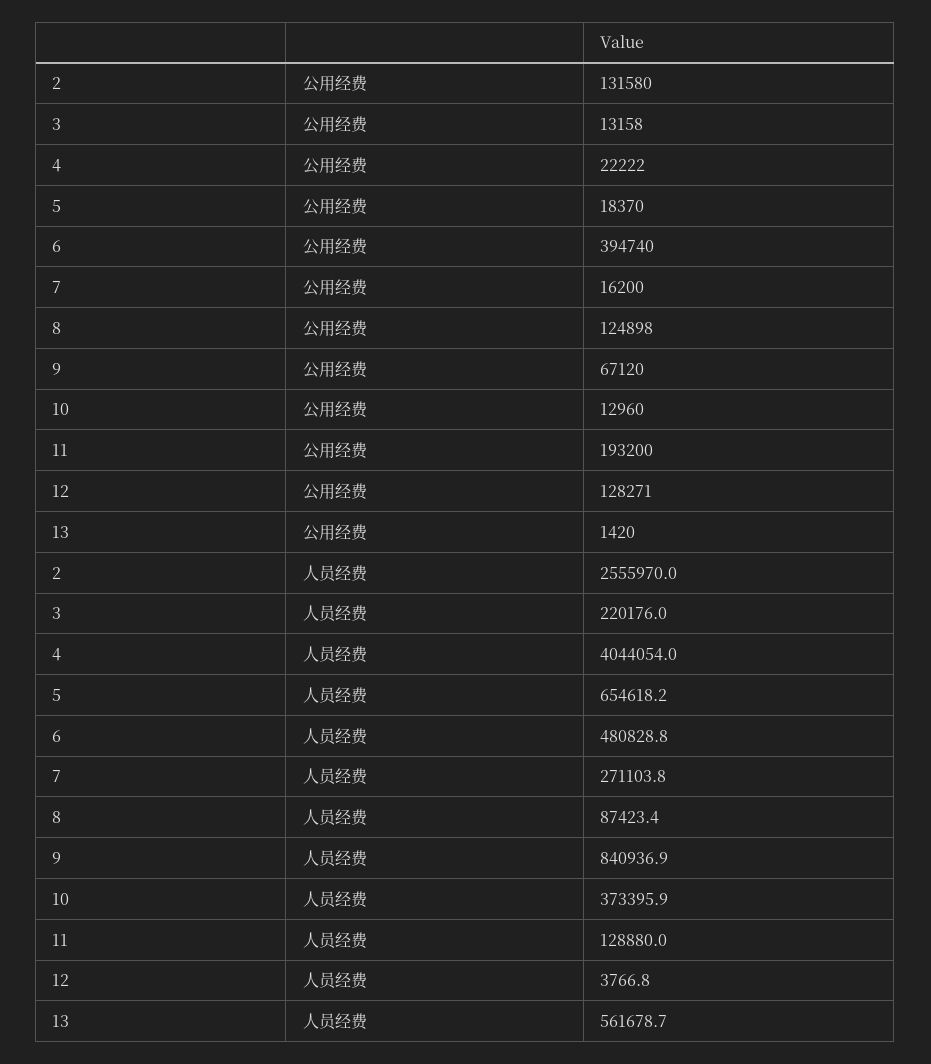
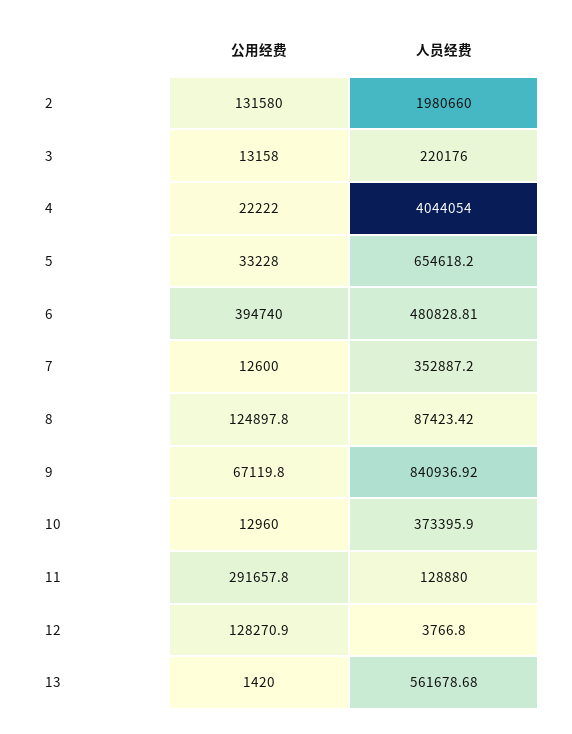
  {
    "2": {
      "公用经费": 131580,
-     "人员经费": 2555970
+     "人员经费": 1980660
    },
    "3": {
      "公用经费": 13158,
      "人员经费": 220176
    },
    "4": {
      "公用经费": 22222,
      "人员经费": 4044054
    },
    "5": {
-     "公用经费": 18370,
+     "公用经费": 33228,
      "人员经费": 654618.2
    },
    "6": {
      "公用经费": 394740,
      "人员经费": 480828.81
    },
    "7": {
-     "公用经费": 16200,
+     "公用经费": 12600,
-     "人员经费": 271103.8
+     "人员经费": 352887.2
    },
    "8": {
      "公用经费": 124897.8,
      "人员经费": 87423.42
    },
    "9": {
      "公用经费": 67119.8,
      "人员经费": 840936.92
    },
    "10": {
      "公用经费": 12960,
      "人员经费": 373395.9
    },
    "11": {
-     "公用经费": 193200,
+     "公用经费": 291657.8,
      "人员经费": 128880
    },
    "12": {
      "公用经费": 128270.9,
      "人员经费": 3766.8
    },
    "13": {
      "公用经费": 1420,
      "人员经费": 561678.68
    }
  }

